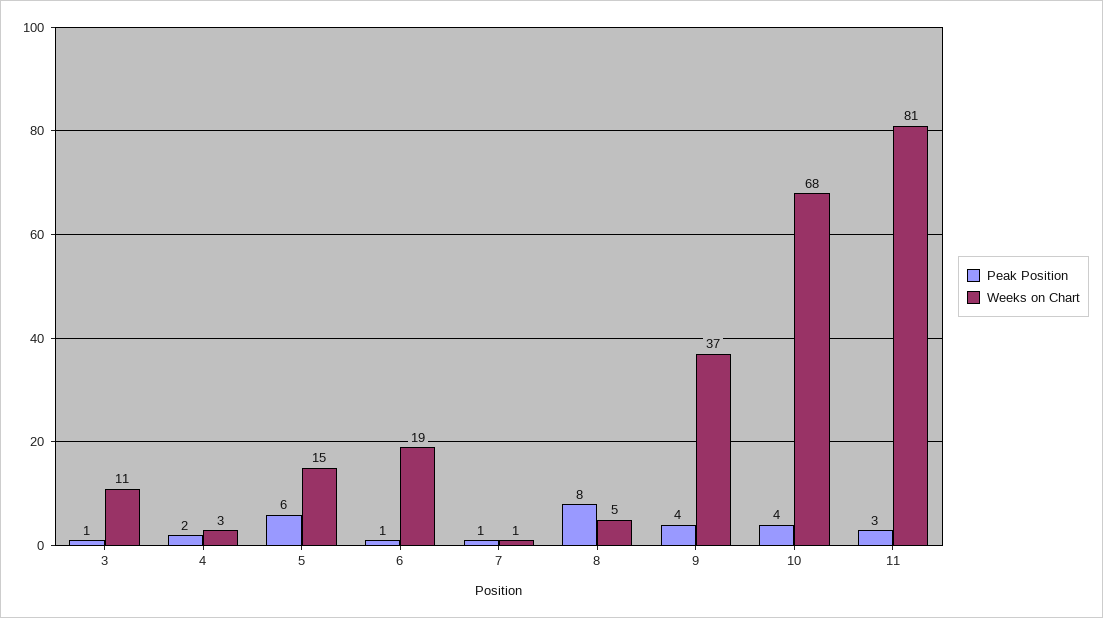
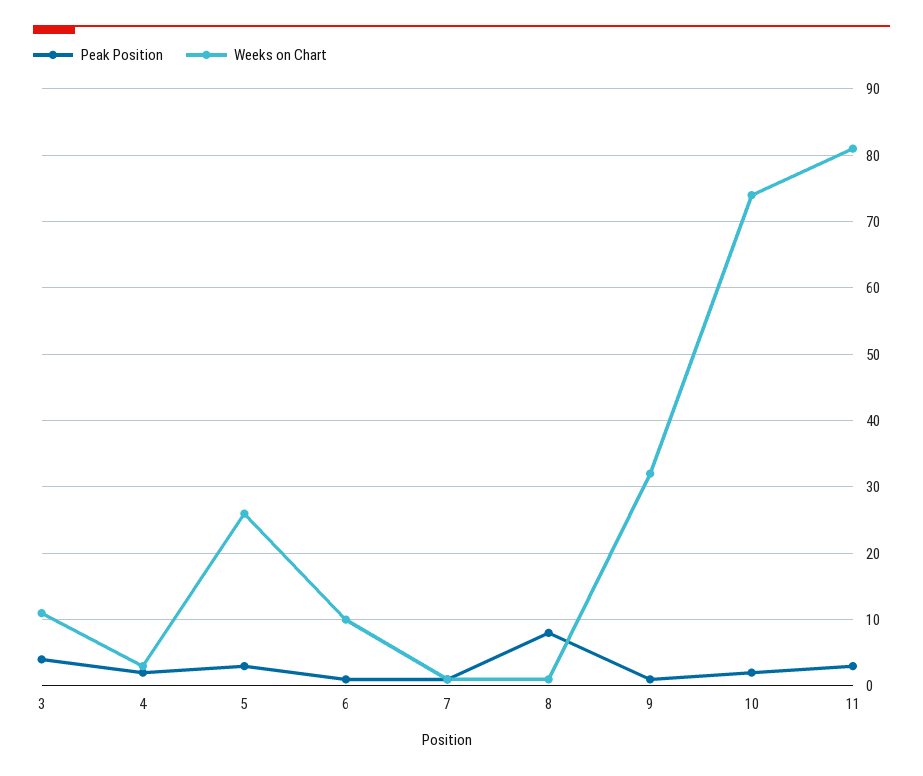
  {
    "Peak Position": {
-     "3": 1,
+     "3": 4,
      "4": 2,
-     "5": 6,
+     "5": 3,
      "6": 1,
      "7": 1,
      "8": 8,
-     "9": 4,
+     "9": 1,
-     "10": 4,
+     "10": 2,
      "11": 3
    },
    "Weeks on Chart": {
      "3": 11,
      "4": 3,
-     "5": 15,
+     "5": 26,
-     "6": 19,
+     "6": 10,
      "7": 1,
-     "8": 5,
+     "8": 1,
-     "9": 37,
+     "9": 32,
-     "10": 68,
+     "10": 74,
      "11": 81
    }
  }

